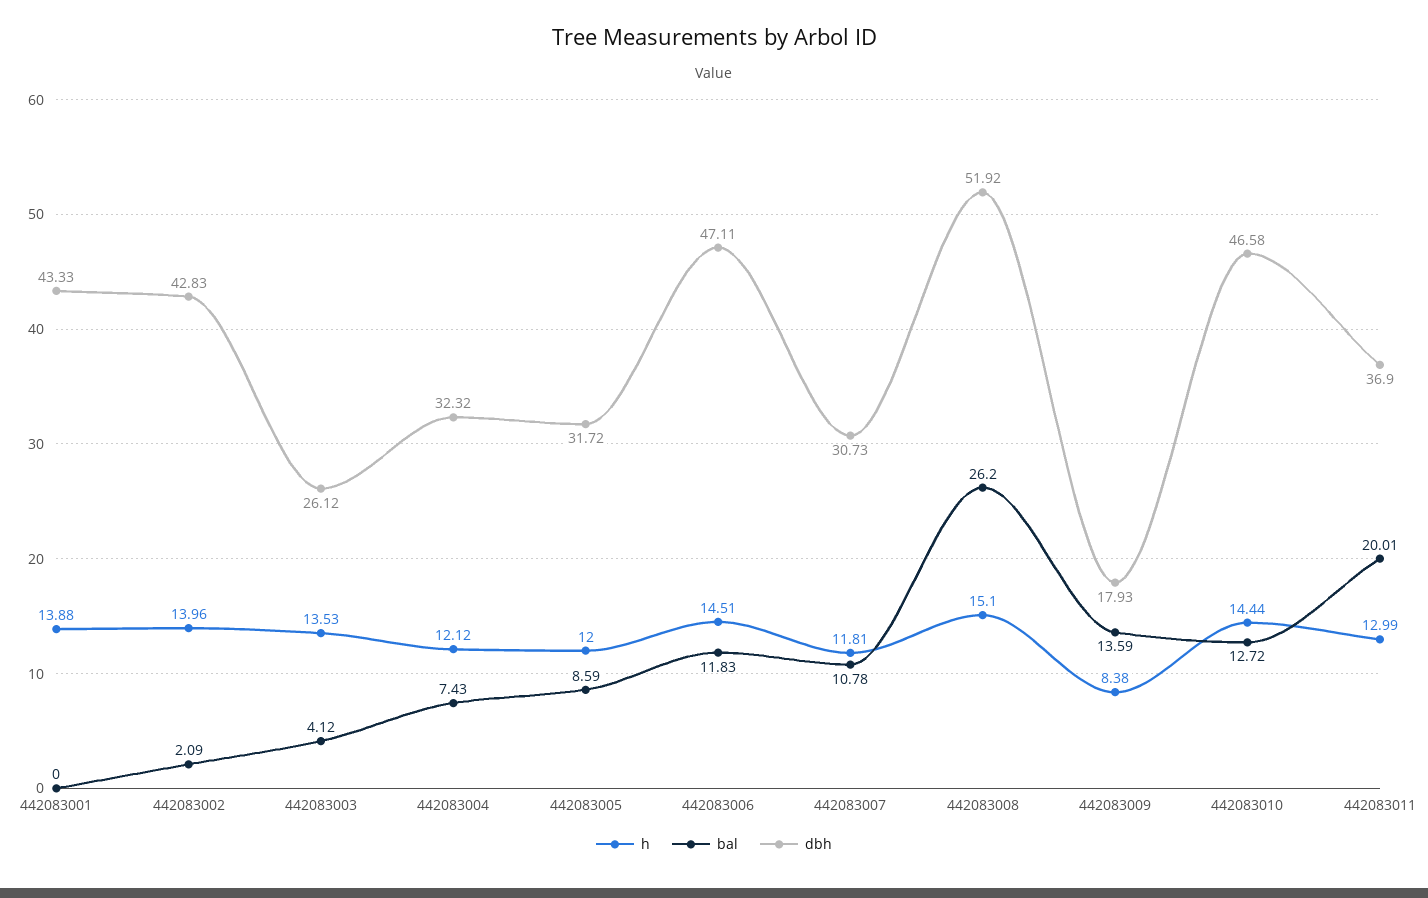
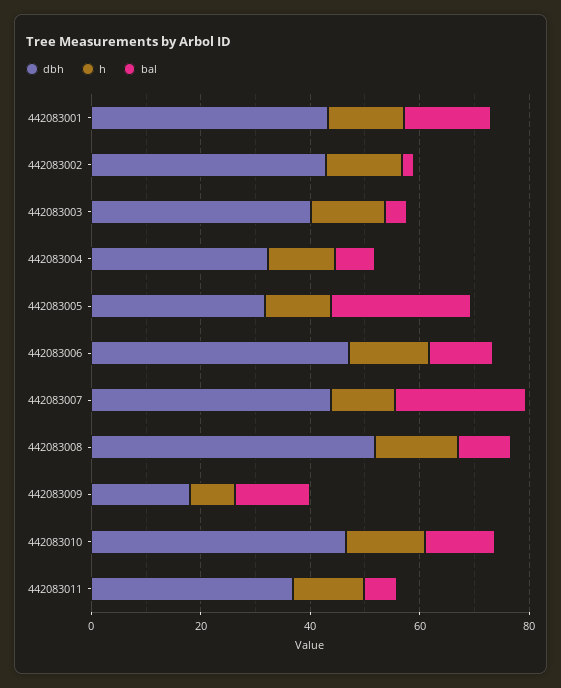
  {
    "h": {
      "442083001": 13.88,
      "442083002": 13.96,
      "442083003": 13.53,
      "442083004": 12.12,
      "442083005": 12,
      "442083006": 14.51,
      "442083007": 11.81,
      "442083008": 15.1,
      "442083009": 8.38,
      "442083010": 14.44,
      "442083011": 12.99
    },
    "bal": {
-     "442083001": 0,
+     "442083001": 15,
      "442083002": 2.09,
      "442083003": 4.12,
      "442083004": 7.43,
-     "442083005": 8.59,
+     "442083005": 25,
      "442083006": 11.83,
-     "442083007": 10.78,
+     "442083007": 25,
-     "442083008": 26.2,
+     "442083008": 10,
      "442083009": 13.59,
      "442083010": 12.72,
-     "442083011": 20.01
+     "442083011": 5
    },
    "dbh": {
      "442083001": 43.33,
      "442083002": 42.83,
-     "442083003": 26.12,
+     "442083003": 40,
      "442083004": 32.32,
      "442083005": 31.72,
      "442083006": 47.11,
-     "442083007": 30.73,
+     "442083007": 45,
      "442083008": 51.92,
      "442083009": 17.93,
      "442083010": 46.58,
      "442083011": 36.9
    }
  }

